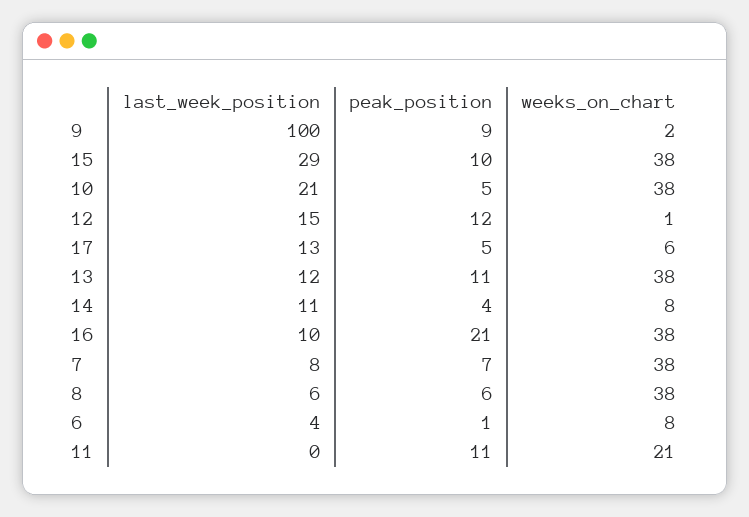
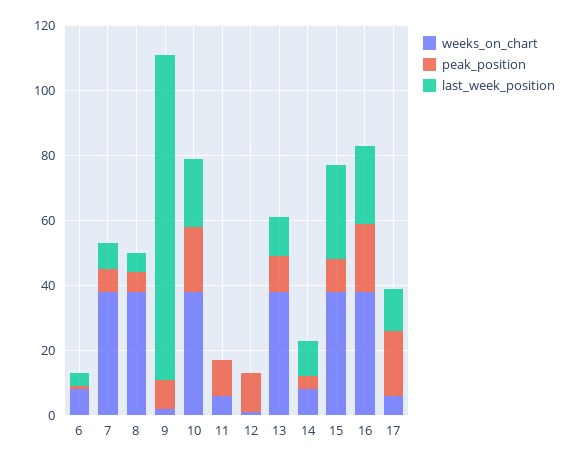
  {
    "last_week_position": {
      "9": 100,
      "15": 29,
      "10": 21,
-     "12": 15,
+     "12": 0,
      "17": 13,
      "13": 12,
      "14": 11,
-     "16": 10,
+     "16": 25,
      "7": 8,
      "8": 6,
      "6": 4,
      "11": 0
    },
    "peak_position": {
      "9": 9,
      "15": 10,
-     "10": 5,
+     "10": 20,
      "12": 12,
-     "17": 5,
+     "17": 20,
      "13": 11,
      "14": 4,
      "16": 21,
      "7": 7,
      "8": 6,
      "6": 1,
      "11": 11
    },
    "weeks_on_chart": {
      "9": 2,
      "15": 38,
      "10": 38,
      "12": 1,
      "17": 6,
      "13": 38,
      "14": 8,
      "16": 38,
      "7": 38,
      "8": 38,
      "6": 8,
-     "11": 21
+     "11": 5
    }
  }

